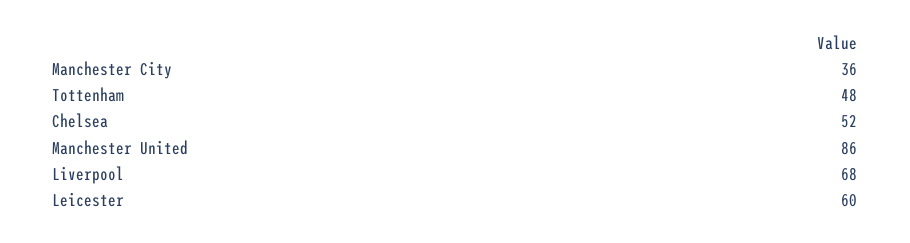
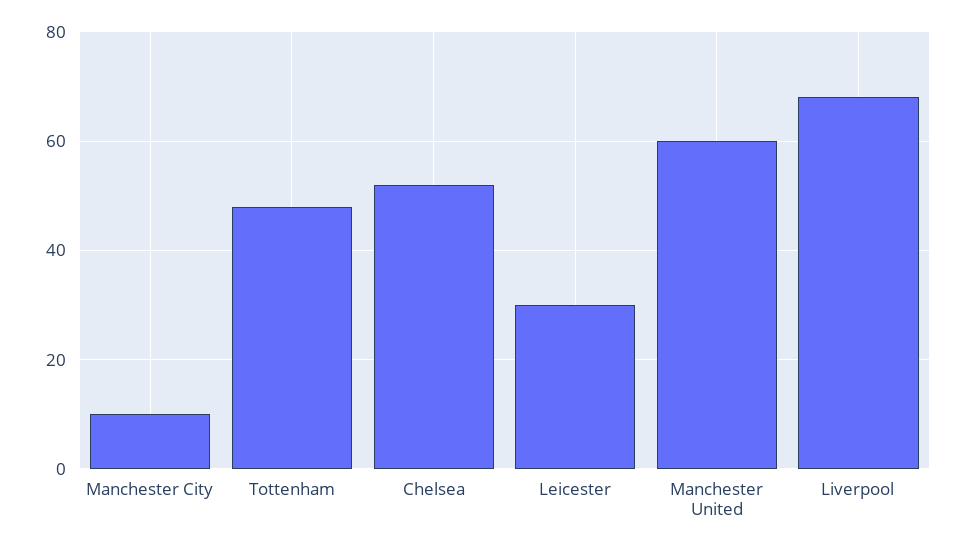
  {
-   "Manchester City": 36,
+   "Manchester City": 10,
    "Tottenham": 48,
    "Chelsea": 52,
-   "Manchester United": 86,
+   "Manchester United": 60,
    "Liverpool": 68,
-   "Leicester": 60
+   "Leicester": 30
  }

